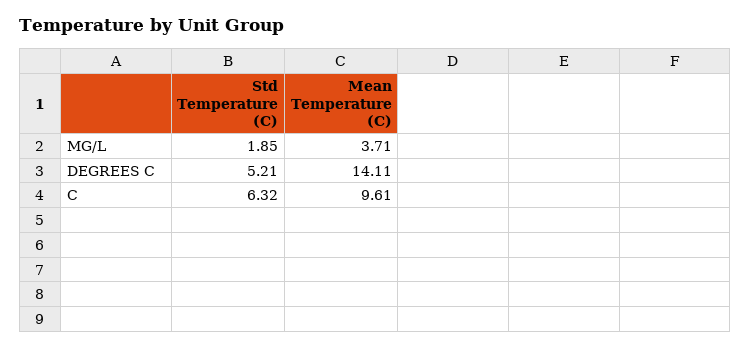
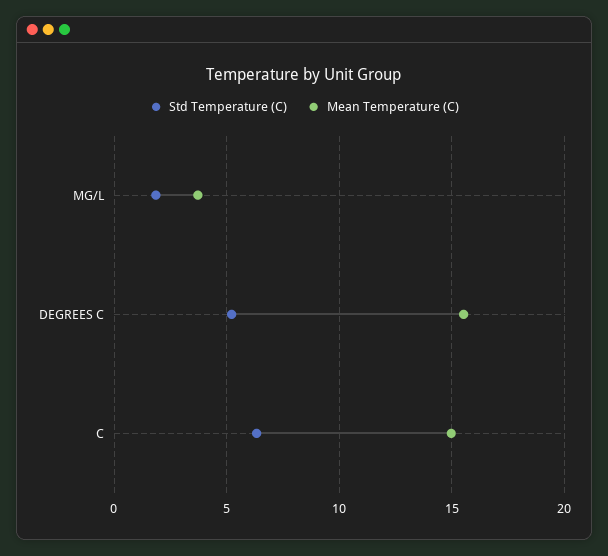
  {
    "Std Temperature (C)": {
      "MG/L": 1.85,
      "DEGREES C": 5.21,
      "C": 6.32
    },
    "Mean Temperature (C)": {
      "MG/L": 3.71,
-     "DEGREES C": 14.11,
+     "DEGREES C": 15.5,
-     "C": 9.61
+     "C": 15
    }
  }

